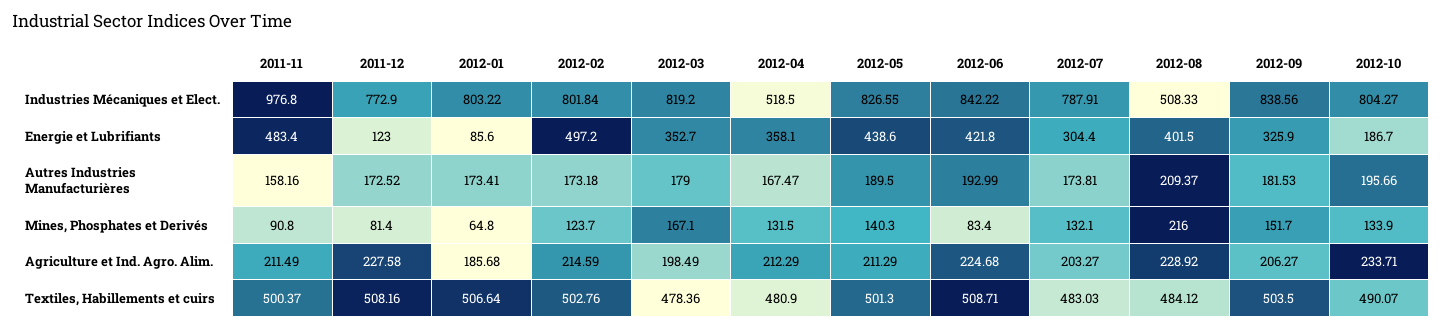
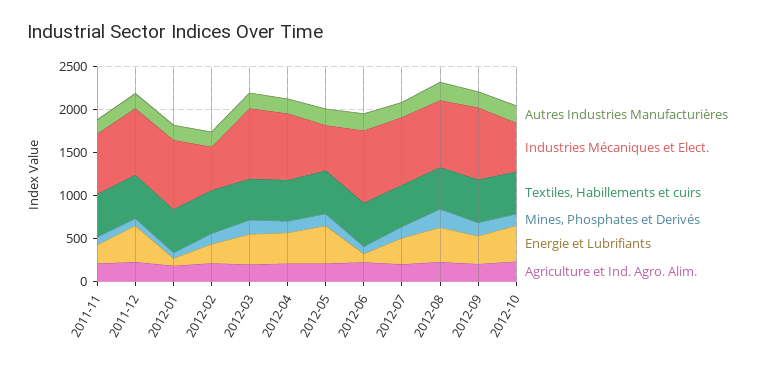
  {
    "Industries Mécaniques et Elect.": {
-     "2011-11": 976.8,
+     "2011-11": 700,
      "2011-12": 772.9,
      "2012-01": 803.22,
-     "2012-02": 801.84,
+     "2012-02": 500,
      "2012-03": 819.2,
-     "2012-04": 518.5,
+     "2012-04": 800,
-     "2012-05": 826.55,
+     "2012-05": 500,
      "2012-06": 842.22,
      "2012-07": 787.91,
-     "2012-08": 508.33,
+     "2012-08": 800,
      "2012-09": 838.56,
-     "2012-10": 804.27
+     "2012-10": 600
    },
    "Energie et Lubrifiants": {
-     "2011-11": 483.4,
+     "2011-11": 200,
-     "2011-12": 123,
+     "2011-12": 400,
      "2012-01": 85.6,
-     "2012-02": 497.2,
+     "2012-02": 200,
      "2012-03": 352.7,
      "2012-04": 358.1,
      "2012-05": 438.6,
-     "2012-06": 421.8,
+     "2012-06": 100,
      "2012-07": 304.4,
      "2012-08": 401.5,
      "2012-09": 325.9,
-     "2012-10": 186.7
+     "2012-10": 400
    },
    "Autres Industries Manufacturières": {
      "2011-11": 158.16,
      "2011-12": 172.52,
      "2012-01": 173.41,
      "2012-02": 173.18,
      "2012-03": 179,
      "2012-04": 167.47,
      "2012-05": 189.5,
      "2012-06": 192.99,
      "2012-07": 173.81,
      "2012-08": 209.37,
      "2012-09": 181.53,
      "2012-10": 195.66
    },
    "Mines, Phosphates et Derivés": {
      "2011-11": 90.8,
      "2011-12": 81.4,
      "2012-01": 64.8,
      "2012-02": 123.7,
      "2012-03": 167.1,
      "2012-04": 131.5,
      "2012-05": 140.3,
      "2012-06": 83.4,
      "2012-07": 132.1,
      "2012-08": 216,
      "2012-09": 151.7,
      "2012-10": 133.9
    },
    "Agriculture et Ind. Agro. Alim.": {
      "2011-11": 211.49,
      "2011-12": 227.58,
      "2012-01": 185.68,
      "2012-02": 214.59,
      "2012-03": 198.49,
      "2012-04": 212.29,
      "2012-05": 211.29,
      "2012-06": 224.68,
      "2012-07": 203.27,
      "2012-08": 228.92,
      "2012-09": 206.27,
      "2012-10": 233.71
    },
    "Textiles, Habillements et cuirs": {
      "2011-11": 500.37,
      "2011-12": 508.16,
      "2012-01": 506.64,
      "2012-02": 502.76,
      "2012-03": 478.36,
      "2012-04": 480.9,
      "2012-05": 501.3,
      "2012-06": 508.71,
      "2012-07": 483.03,
      "2012-08": 484.12,
      "2012-09": 503.5,
      "2012-10": 490.07
    }
  }

